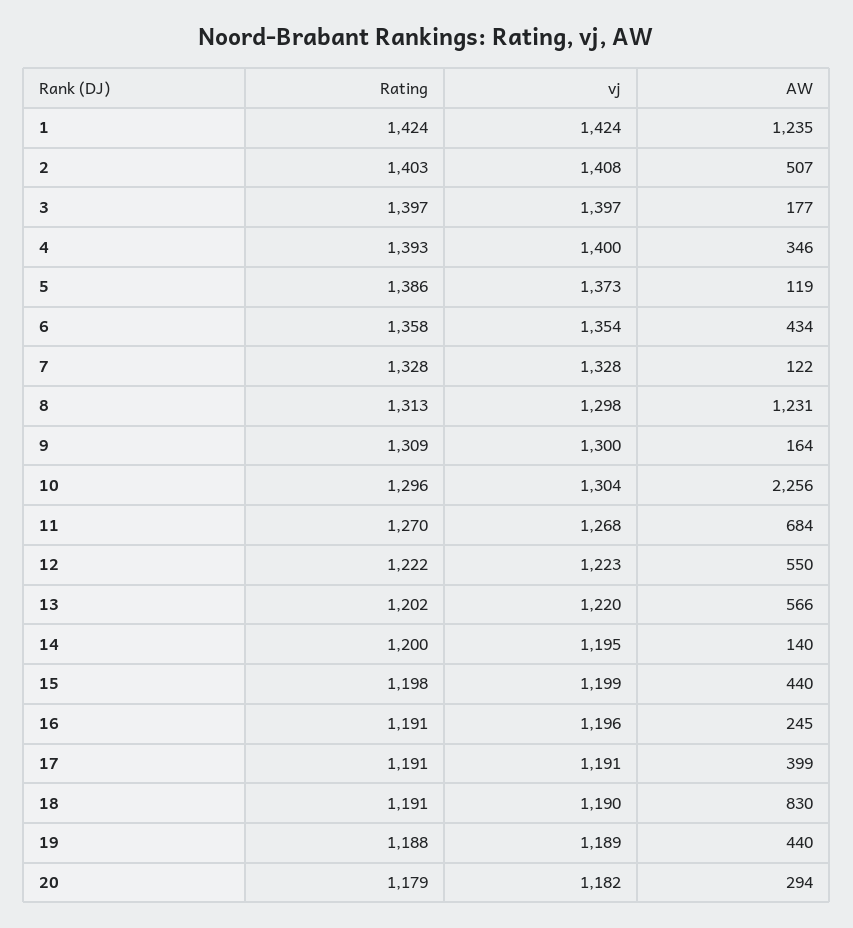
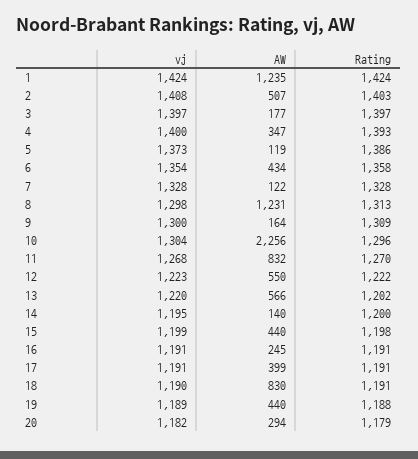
  {
    "Rating": {
      "1": 1424,
      "2": 1403,
      "3": 1397,
      "4": 1393,
      "5": 1386,
      "6": 1358,
      "7": 1328,
      "8": 1313,
      "9": 1309,
      "10": 1296,
      "11": 1270,
      "12": 1222,
      "13": 1202,
      "14": 1200,
      "15": 1198,
      "16": 1191,
      "17": 1191,
      "18": 1191,
      "19": 1188,
      "20": 1179
    },
    "vj": {
      "1": 1424,
      "2": 1408,
      "3": 1397,
      "4": 1400,
      "5": 1373,
      "6": 1354,
      "7": 1328,
      "8": 1298,
      "9": 1300,
      "10": 1304,
      "11": 1268,
      "12": 1223,
      "13": 1220,
      "14": 1195,
      "15": 1199,
-     "16": 1196,
+     "16": 1191,
      "17": 1191,
      "18": 1190,
      "19": 1189,
      "20": 1182
    },
    "AW": {
      "1": 1235,
      "2": 507,
      "3": 177,
-     "4": 346,
+     "4": 347,
      "5": 119,
      "6": 434,
      "7": 122,
      "8": 1231,
      "9": 164,
      "10": 2256,
-     "11": 684,
+     "11": 832,
      "12": 550,
      "13": 566,
      "14": 140,
      "15": 440,
      "16": 245,
      "17": 399,
      "18": 830,
      "19": 440,
      "20": 294
    }
  }

